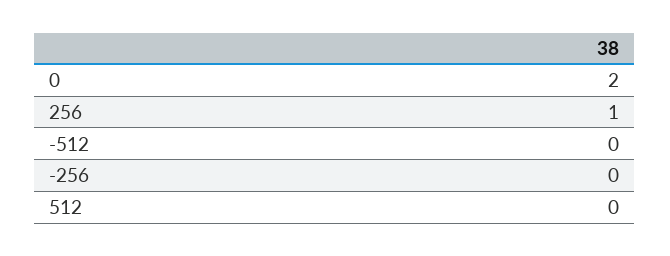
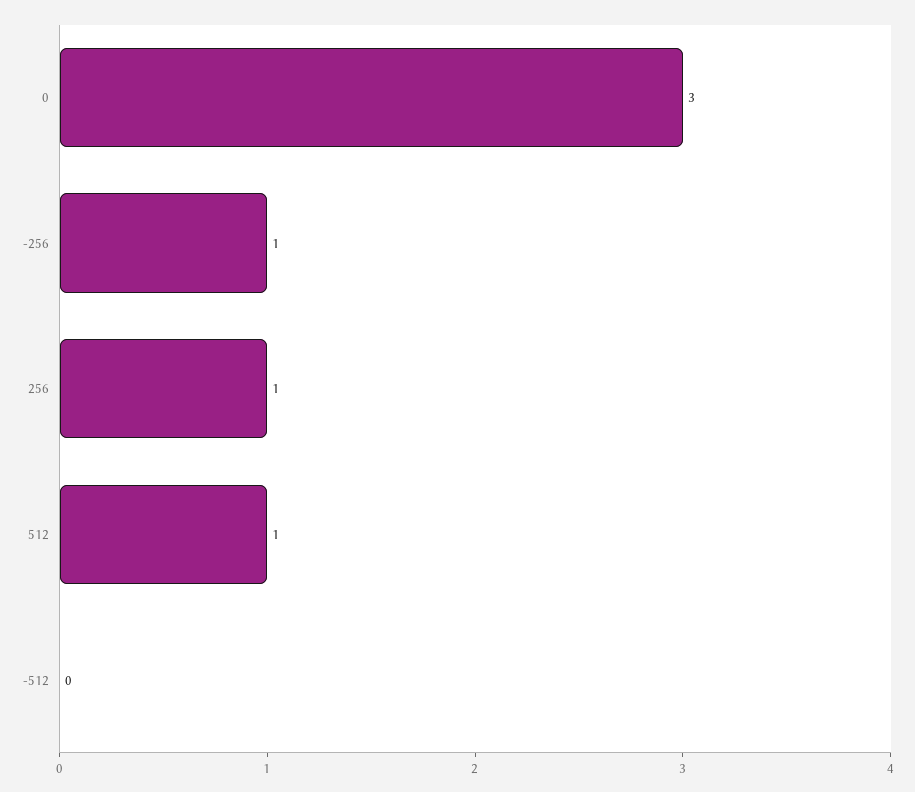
  {
-   "0": 2,
+   "0": 3,
    "256": 1,
    "-512": 0,
-   "-256": 0,
+   "-256": 1,
-   "512": 0
+   "512": 1
  }

